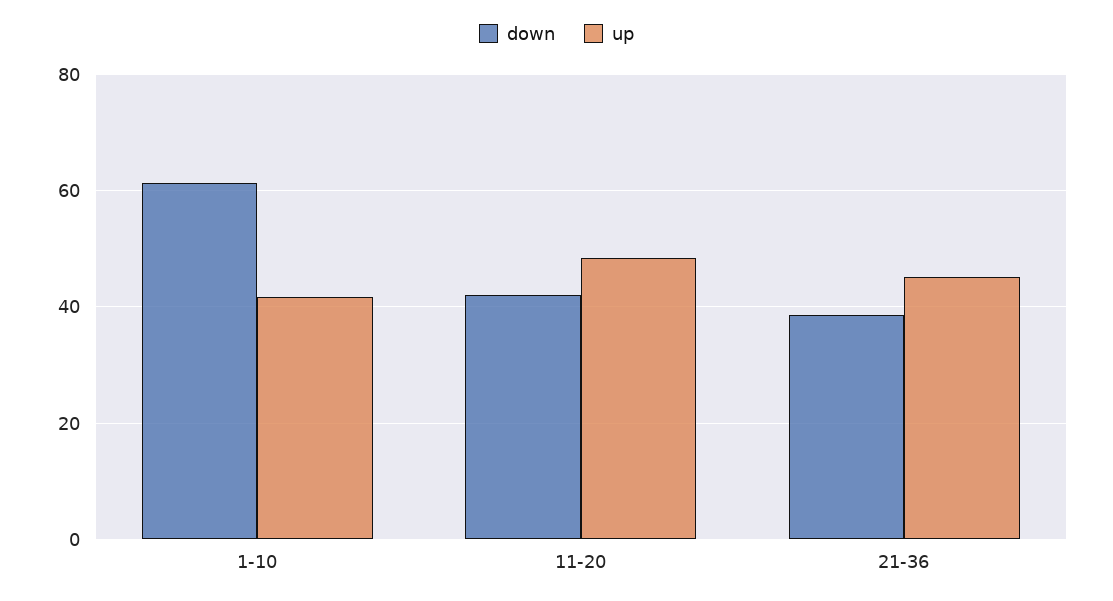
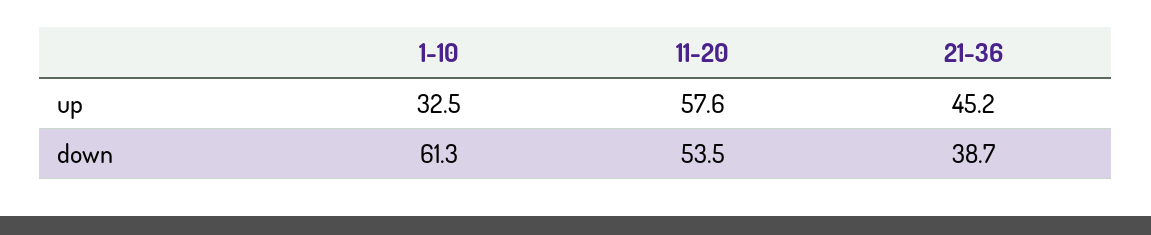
  {
    "down": {
      "1-10": 61.3,
-     "11-20": 42,
+     "11-20": 53.5,
      "21-36": 38.7
    },
    "up": {
-     "1-10": 42,
+     "1-10": 32.5,
-     "11-20": 48,
+     "11-20": 57.6,
      "21-36": 45.2
    }
  }

